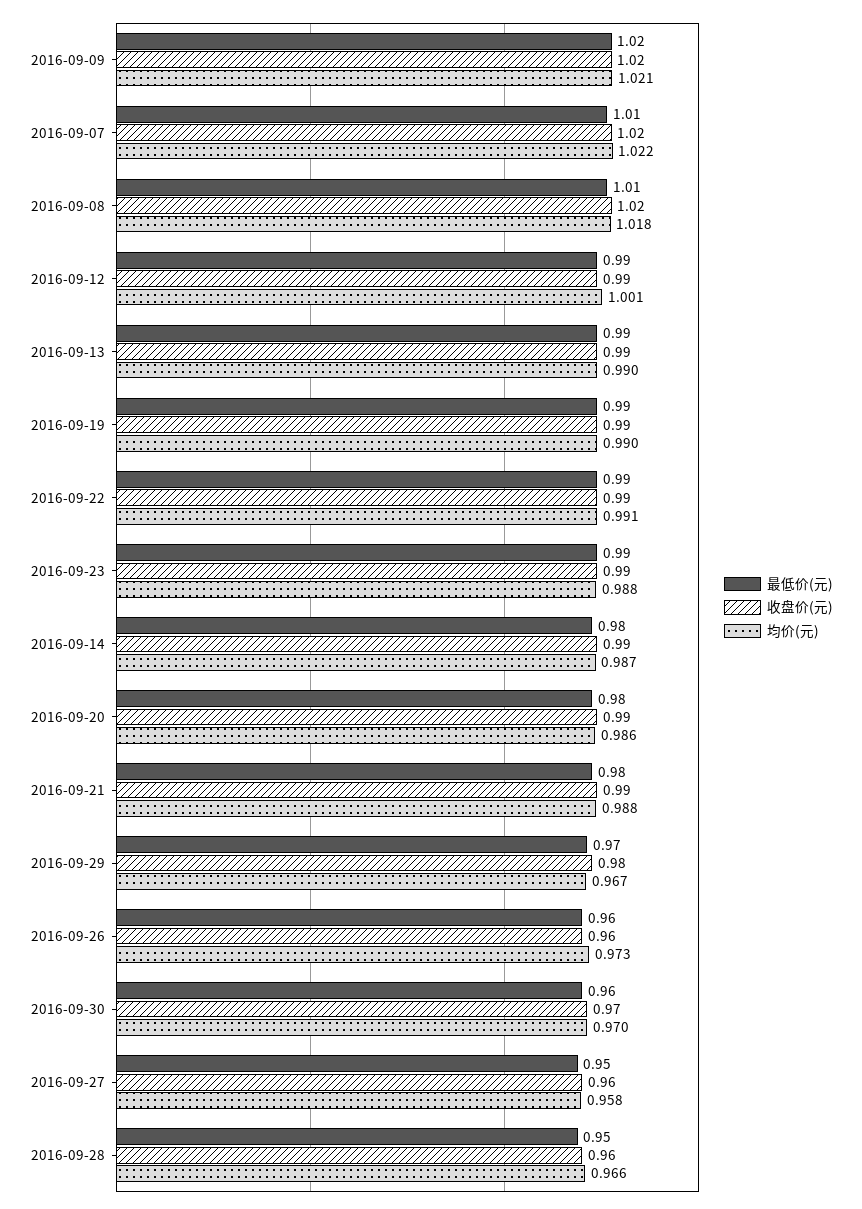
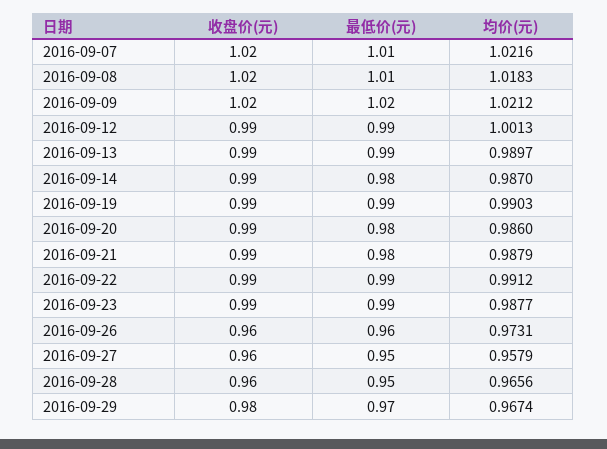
  {
    "最低价(元)": {
      "2016-09-09": 1.02,
      "2016-09-07": 1.01,
      "2016-09-08": 1.01,
      "2016-09-12": 0.99,
      "2016-09-13": 0.99,
      "2016-09-19": 0.99,
      "2016-09-22": 0.99,
      "2016-09-23": 0.99,
      "2016-09-14": 0.98,
      "2016-09-20": 0.98,
      "2016-09-21": 0.98,
      "2016-09-29": 0.97,
      "2016-09-26": 0.96,
-     "2016-09-30": 0.96,
      "2016-09-27": 0.95,
      "2016-09-28": 0.95
    },
    "收盘价(元)": {
      "2016-09-09": 1.02,
      "2016-09-07": 1.02,
      "2016-09-08": 1.02,
      "2016-09-12": 0.99,
      "2016-09-13": 0.99,
      "2016-09-19": 0.99,
      "2016-09-22": 0.99,
      "2016-09-23": 0.99,
      "2016-09-14": 0.99,
      "2016-09-20": 0.99,
      "2016-09-21": 0.99,
      "2016-09-29": 0.98,
      "2016-09-26": 0.96,
-     "2016-09-30": 0.97,
      "2016-09-27": 0.96,
      "2016-09-28": 0.96
    },
    "均价(元)": {
      "2016-09-09": 1.0212,
      "2016-09-07": 1.0216,
      "2016-09-08": 1.0183,
      "2016-09-12": 1.0013,
      "2016-09-13": 0.9897,
      "2016-09-19": 0.9903,
      "2016-09-22": 0.9912,
      "2016-09-23": 0.9877,
      "2016-09-14": 0.987,
      "2016-09-20": 0.986,
      "2016-09-21": 0.9879,
      "2016-09-29": 0.9674,
      "2016-09-26": 0.9731,
-     "2016-09-30": 0.97,
      "2016-09-27": 0.9579,
      "2016-09-28": 0.9656
    }
  }

